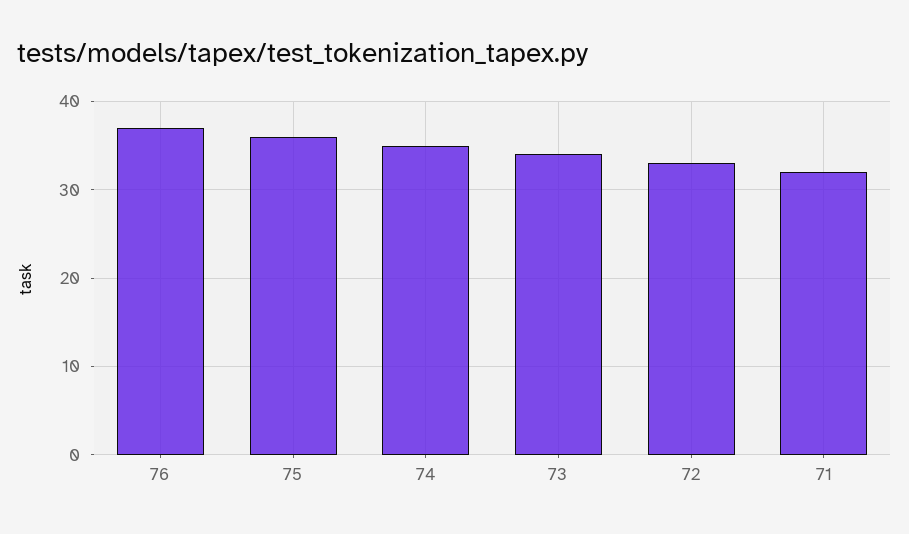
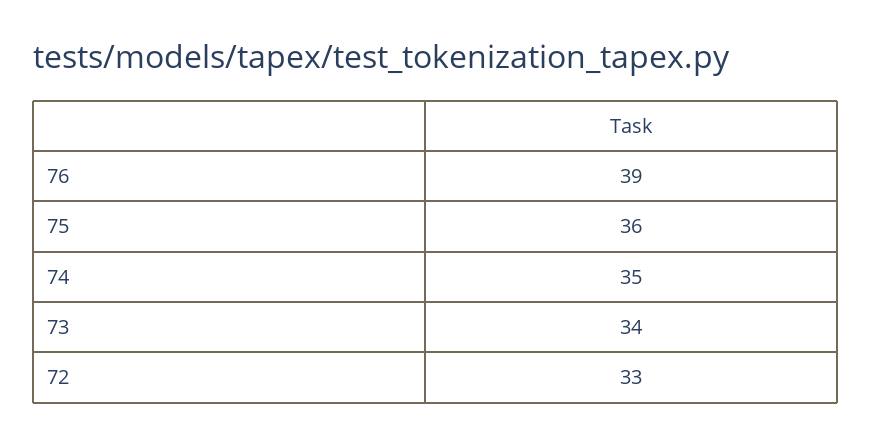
  {
-   "76": 37,
+   "76": 39,
    "75": 36,
    "74": 35,
    "73": 34,
-   "72": 33,
+   "72": 33
-   "71": 32
  }

